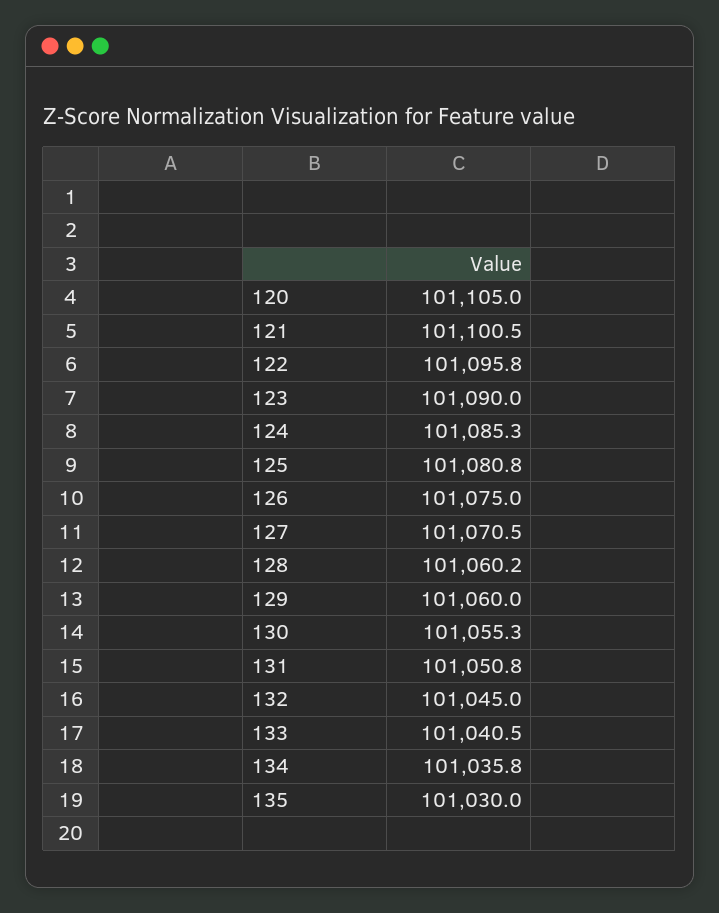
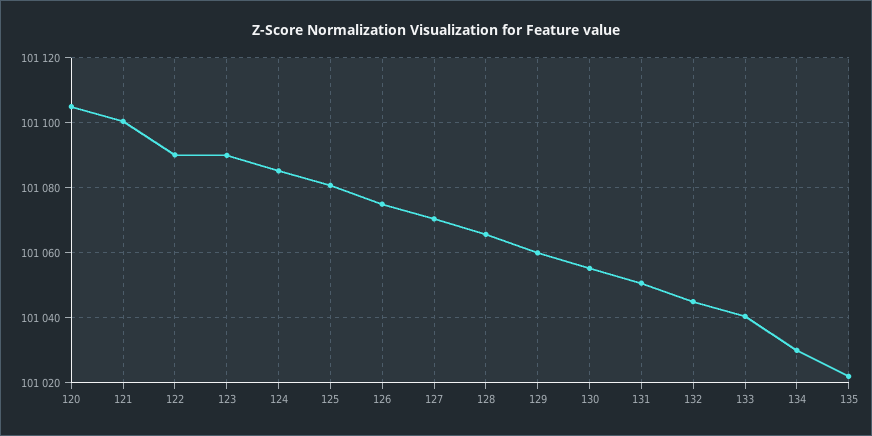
  {
    "120": 101105,
    "121": 101100.5,
-   "122": 101095.8,
+   "122": 101090,
    "123": 101090,
    "124": 101085.3,
    "125": 101080.8,
    "126": 101075,
    "127": 101070.5,
-   "128": 101060.2,
+   "128": 101066,
    "129": 101060,
    "130": 101055.3,
    "131": 101050.8,
    "132": 101045,
    "133": 101040.5,
-   "134": 101035.8,
+   "134": 101030,
-   "135": 101030
+   "135": 101022
  }

